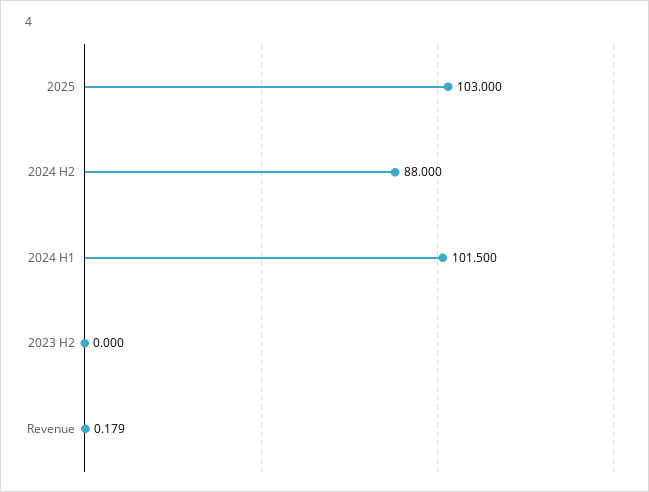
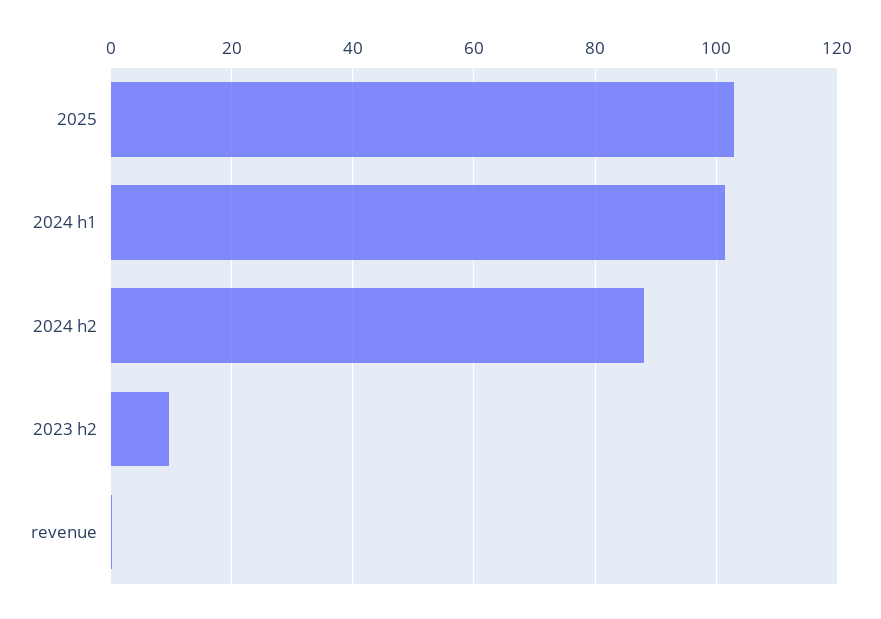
  {
    "2025": 103,
    "2024 H2": 88,
    "2024 H1": 101.5,
-   "2023 H2": 0,
+   "2023 H2": 10,
    "Revenue": 0.179
  }

